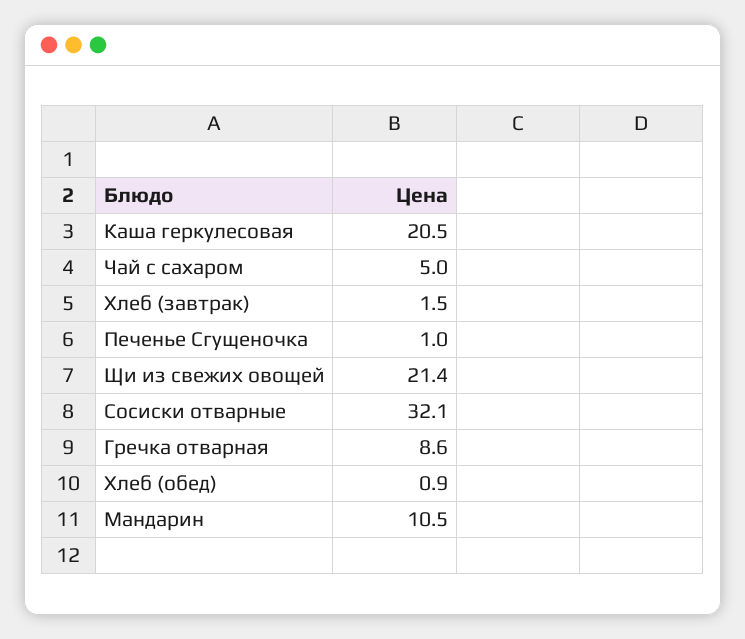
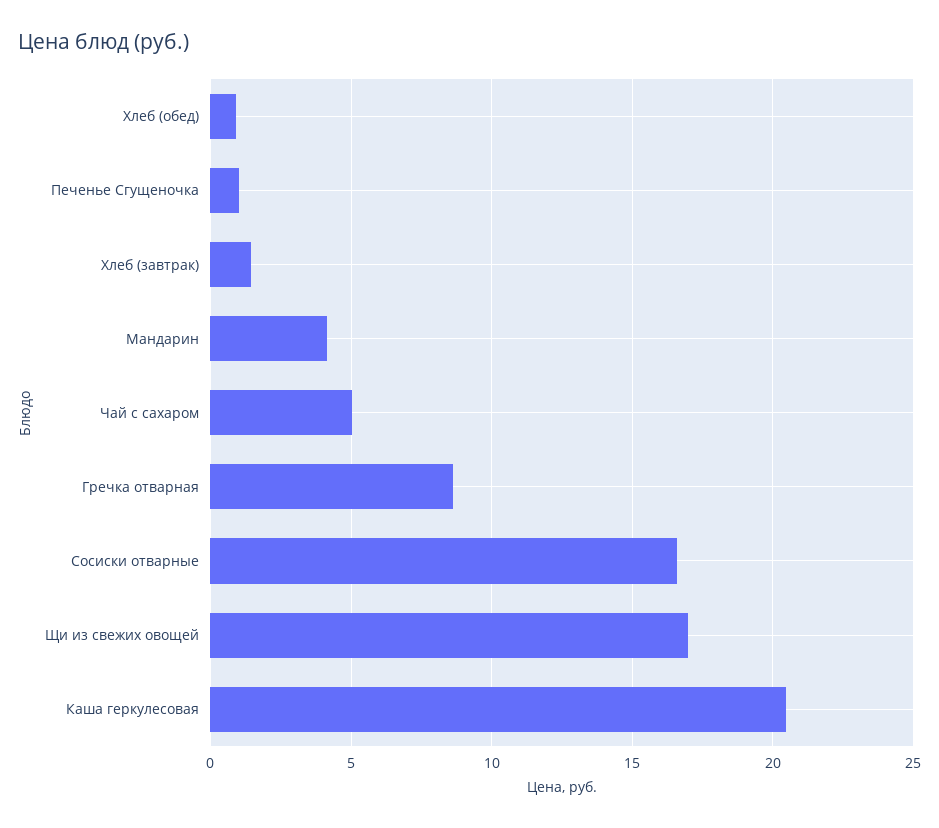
  {
    "Каша геркулесовая": 20.5,
    "Чай с сахаром": 5,
    "Хлеб (завтрак)": 1.5,
    "Печенье Сгущеночка": 1,
-   "Щи из свежих овощей": 21.4,
+   "Щи из свежих овощей": 17,
-   "Сосиски отварные": 32.1,
+   "Сосиски отварные": 16.5,
    "Гречка отварная": 8.6,
    "Хлеб (обед)": 0.9,
-   "Мандарин": 10.5
+   "Мандарин": 4
  }

